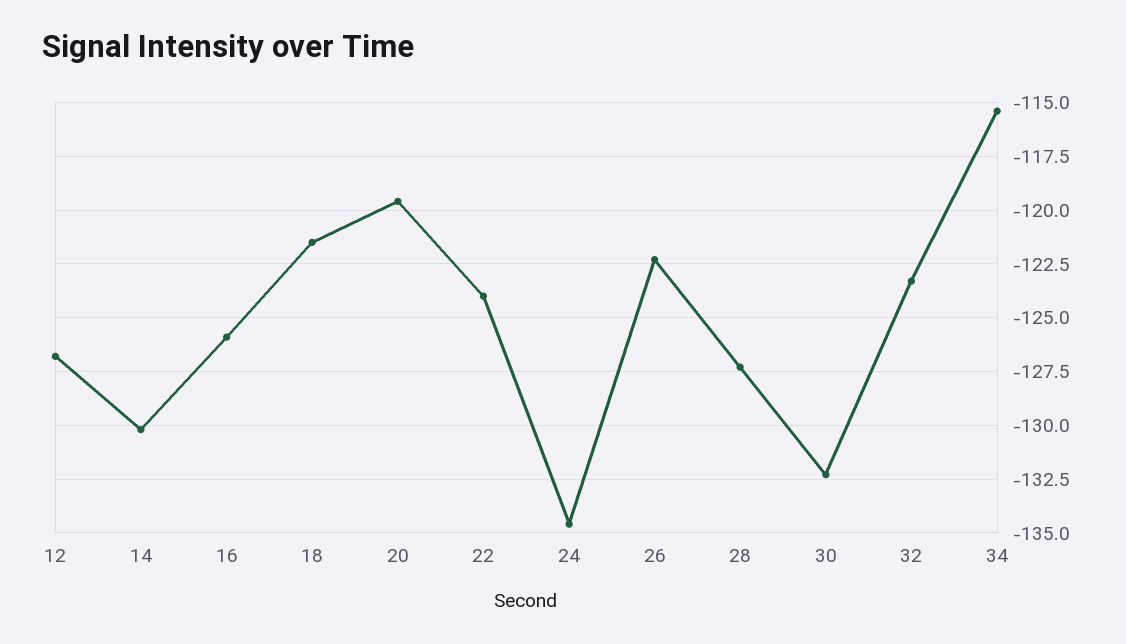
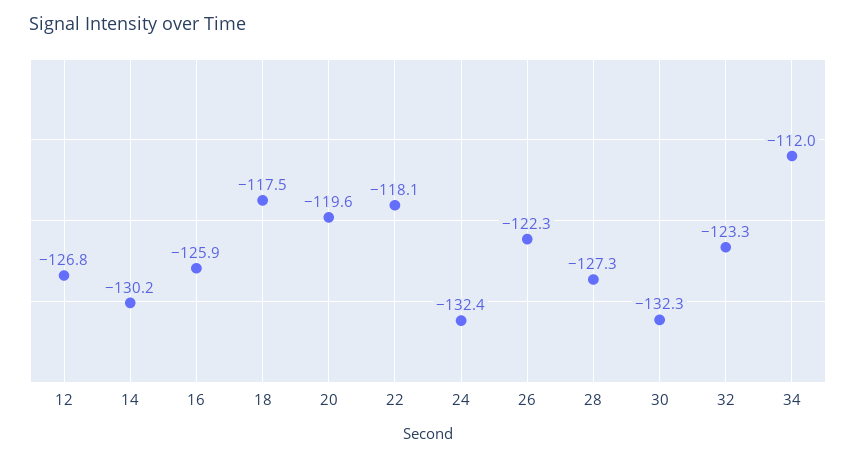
  {
    "12": -126.8,
    "14": -130.2,
    "16": -125.9,
-   "18": -121.5,
+   "18": -117.5,
    "20": -119.6,
-   "22": -124,
+   "22": -118.1,
-   "24": -134.5,
+   "24": -132.4,
    "26": -122.3,
    "28": -127.3,
    "30": -132.3,
    "32": -123.3,
-   "34": -115.5
+   "34": -112
  }

